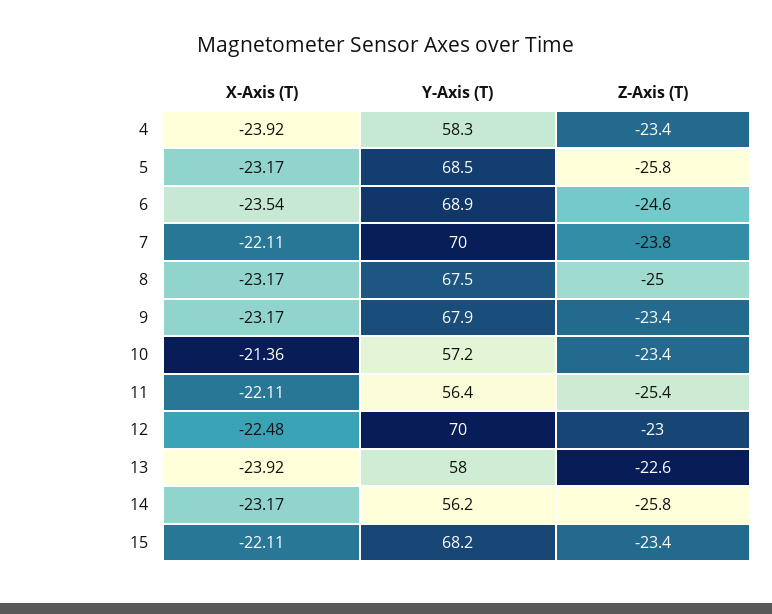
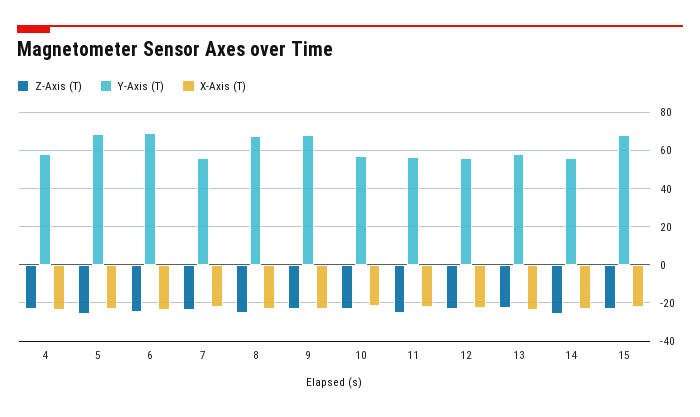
  {
    "X-Axis (T)": {
      "4": -23.92,
      "5": -23.17,
      "6": -23.54,
      "7": -22.11,
      "8": -23.17,
      "9": -23.17,
      "10": -21.36,
      "11": -22.11,
      "12": -22.48,
      "13": -23.92,
      "14": -23.17,
      "15": -22.11
    },
    "Y-Axis (T)": {
      "4": 58.3,
      "5": 68.5,
      "6": 68.9,
-     "7": 70,
+     "7": 55,
      "8": 67.5,
      "9": 67.9,
      "10": 57.2,
      "11": 56.4,
-     "12": 70,
+     "12": 55,
      "13": 58,
      "14": 56.2,
      "15": 68.2
    },
    "Z-Axis (T)": {
      "4": -23.4,
      "5": -25.8,
      "6": -24.6,
      "7": -23.8,
      "8": -25,
      "9": -23.4,
      "10": -23.4,
      "11": -25.4,
      "12": -23,
      "13": -22.6,
      "14": -25.8,
      "15": -23.4
    }
  }

